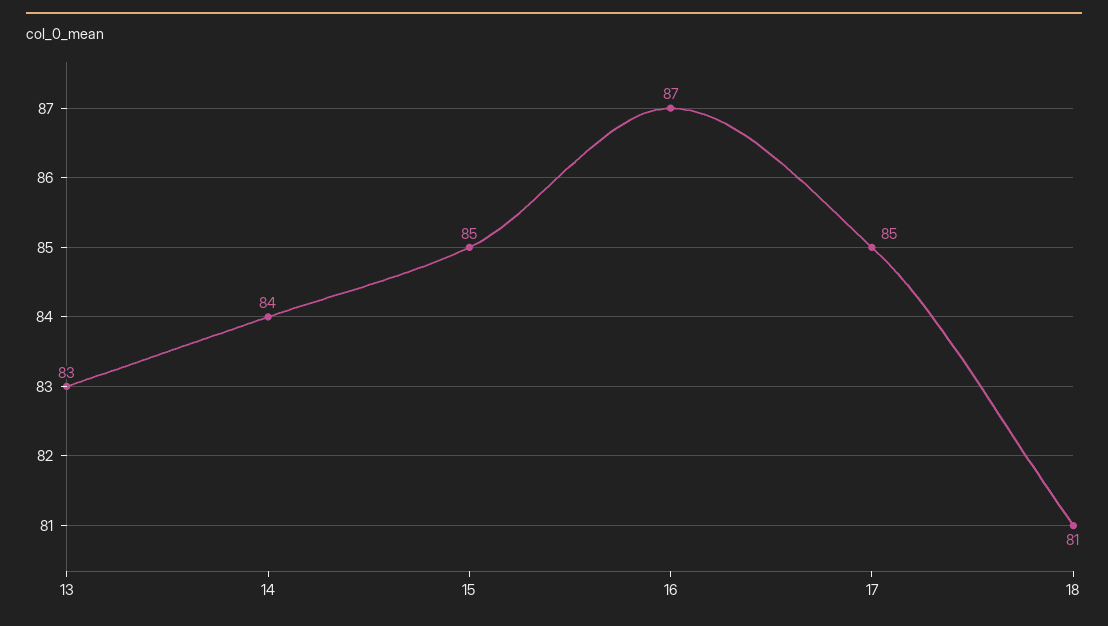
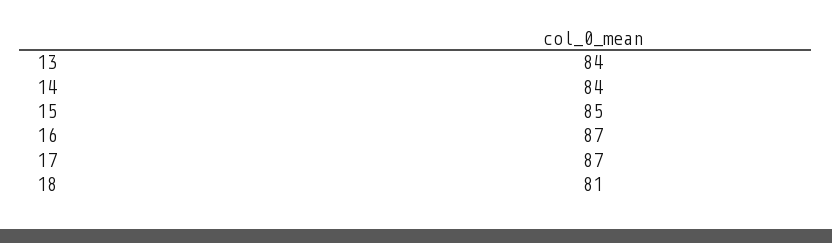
  {
-   "13": 83,
+   "13": 84,
    "14": 84,
    "15": 85,
    "16": 87,
-   "17": 85,
+   "17": 87,
    "18": 81
  }

